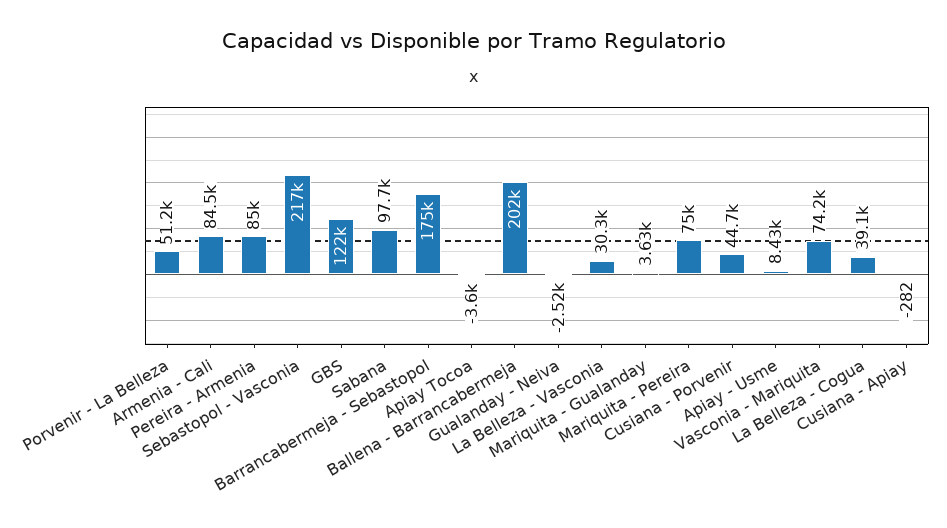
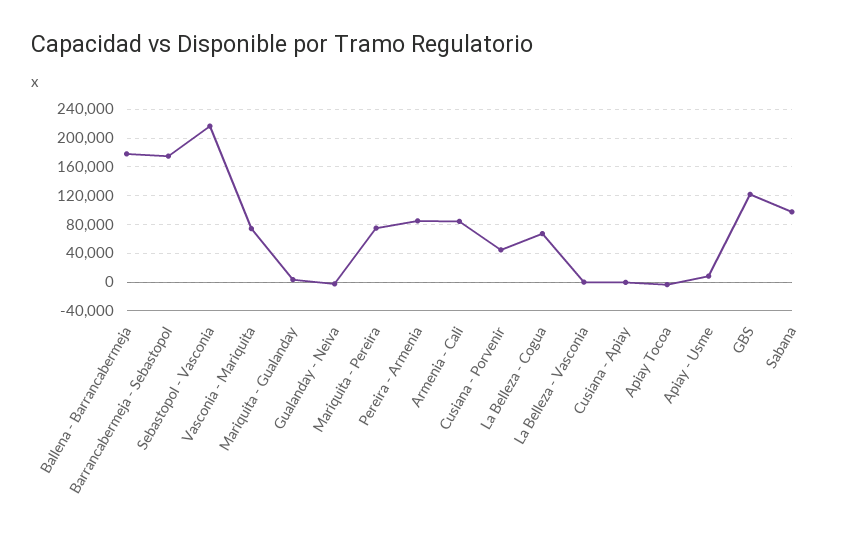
  {
-   "Porvenir - La Belleza": 51200,
    "Armenia - Cali": 84500,
    "Pereira - Armenia": 85000,
    "Sebastopol - Vasconia": 217000,
    "GBS": 122000,
    "Sabana": 97700,
    "Barrancabermeja - Sebastopol": 175000,
    "Apiay Tocoa": -3600,
-   "Ballena - Barrancabermeja": 202000,
+   "Ballena - Barrancabermeja": 180000,
    "Gualanday - Neiva": -2520,
-   "La Belleza - Vasconia": 30300,
+   "La Belleza - Vasconia": 0,
    "Mariquita - Gualanday": 3630,
    "Mariquita - Pereira": 75000,
    "Cusiana - Porvenir": 44700,
    "Apiay - Usme": 8430,
    "Vasconia - Mariquita": 74200,
-   "La Belleza - Cogua": 39100,
+   "La Belleza - Cogua": 70000,
    "Cusiana - Apiay": -282
  }

